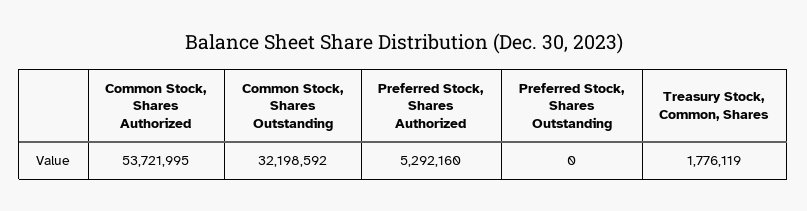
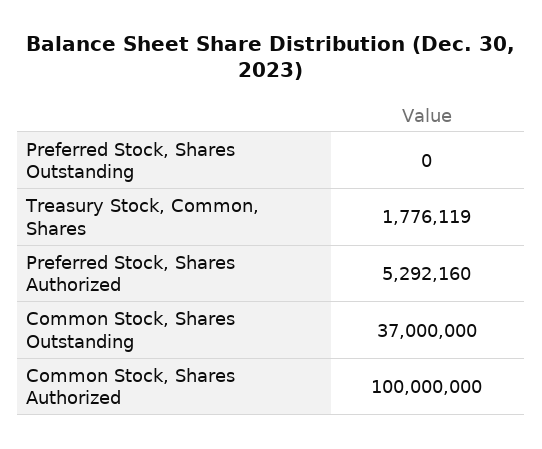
  {
-   "Common Stock, Shares Authorized": 53721995,
+   "Common Stock, Shares Authorized": 100000000,
-   "Common Stock, Shares Outstanding": 32198592,
+   "Common Stock, Shares Outstanding": 37000000,
    "Preferred Stock, Shares Authorized": 5292160,
    "Preferred Stock, Shares Outstanding": 0,
    "Treasury Stock, Common, Shares": 1776119
  }

